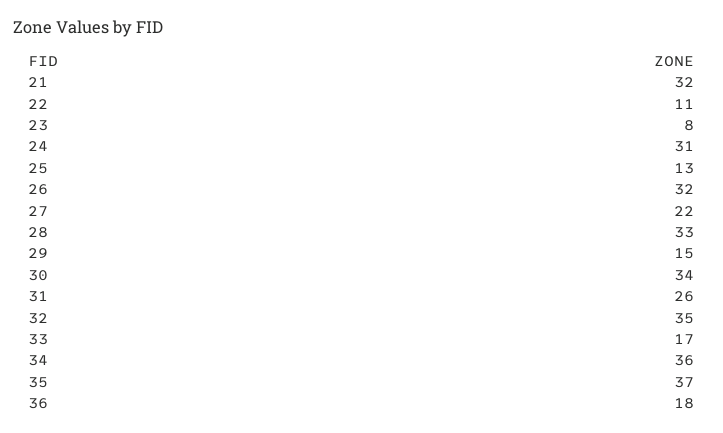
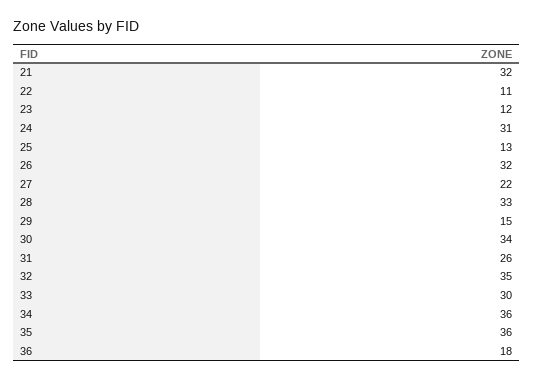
  {
    "21": 32,
    "22": 11,
-   "23": 8,
+   "23": 12,
    "24": 31,
    "25": 13,
    "26": 32,
    "27": 22,
    "28": 33,
    "29": 15,
    "30": 34,
    "31": 26,
    "32": 35,
-   "33": 17,
+   "33": 30,
    "34": 36,
-   "35": 37,
+   "35": 36,
    "36": 18
  }

